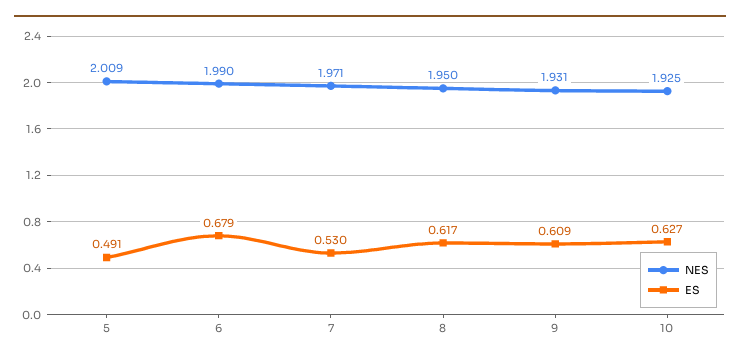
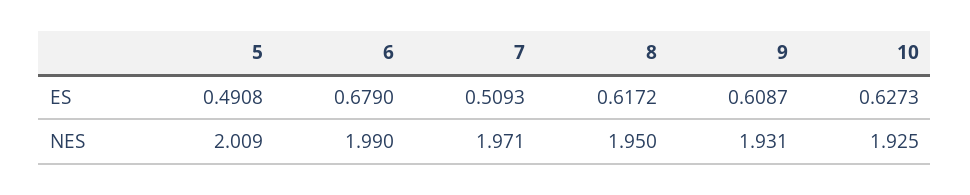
  {
    "NES": {
      "5": 2.009,
      "6": 1.99,
      "7": 1.971,
      "8": 1.95,
      "9": 1.931,
      "10": 1.925
    },
    "ES": {
      "5": 0.4908,
      "6": 0.679,
-     "7": 0.53,
+     "7": 0.5093,
      "8": 0.6172,
      "9": 0.6087,
      "10": 0.6273
    }
  }

